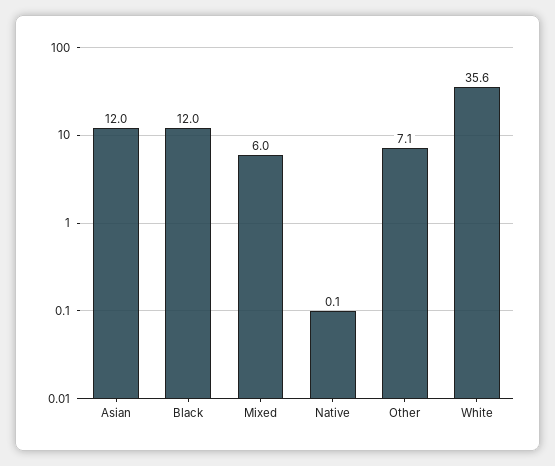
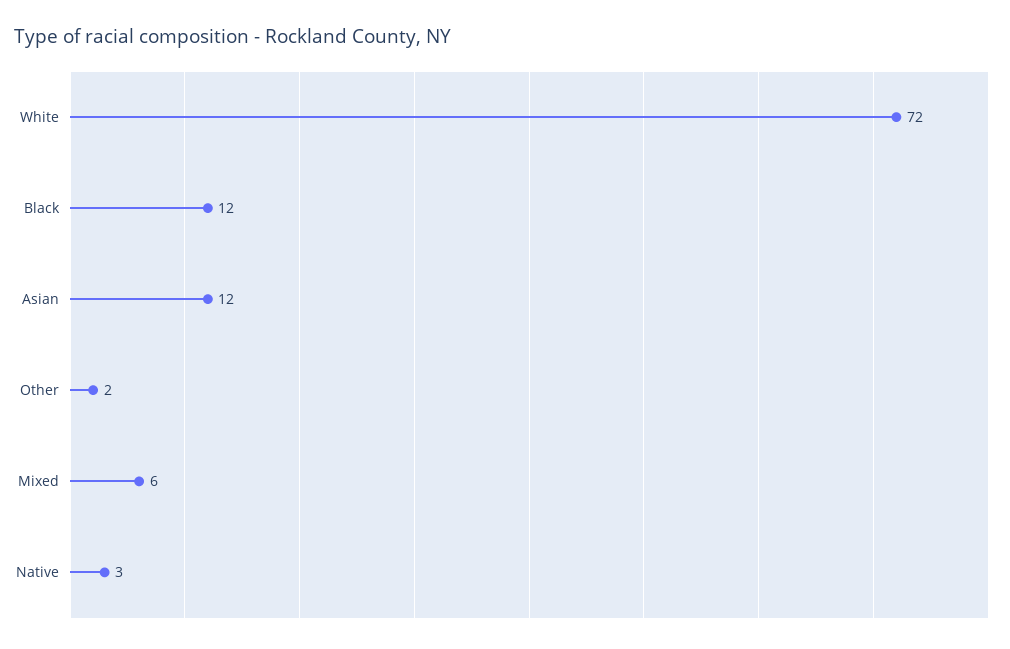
  {
    "Asian": 12,
    "Black": 12,
    "Mixed": 6,
-   "Native": 0.1,
+   "Native": 3,
-   "Other": 7.1,
+   "Other": 2,
-   "White": 35.6
+   "White": 72
  }

